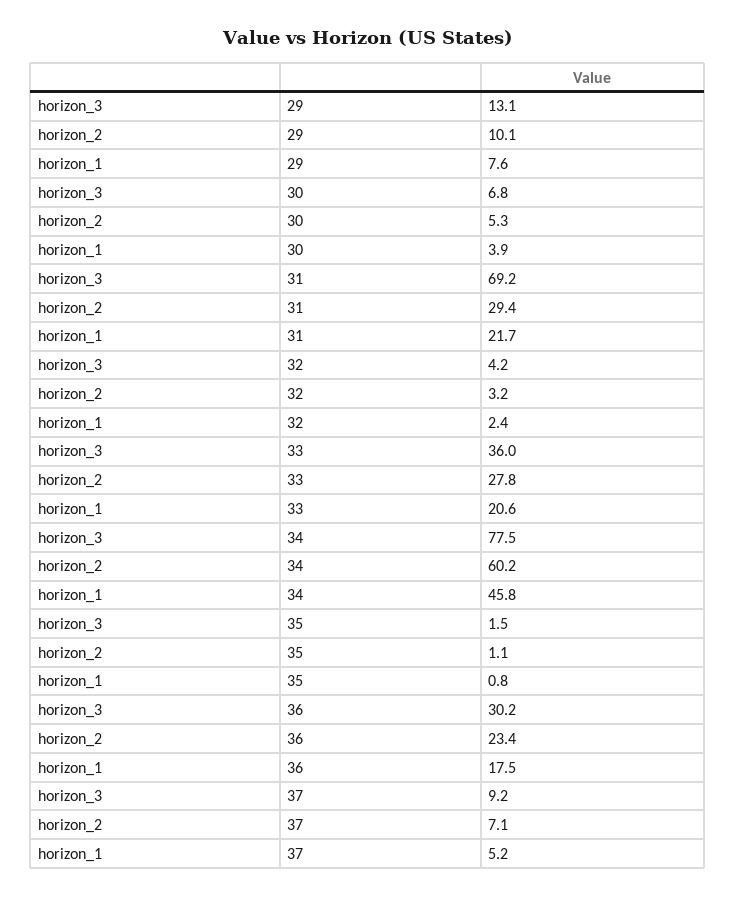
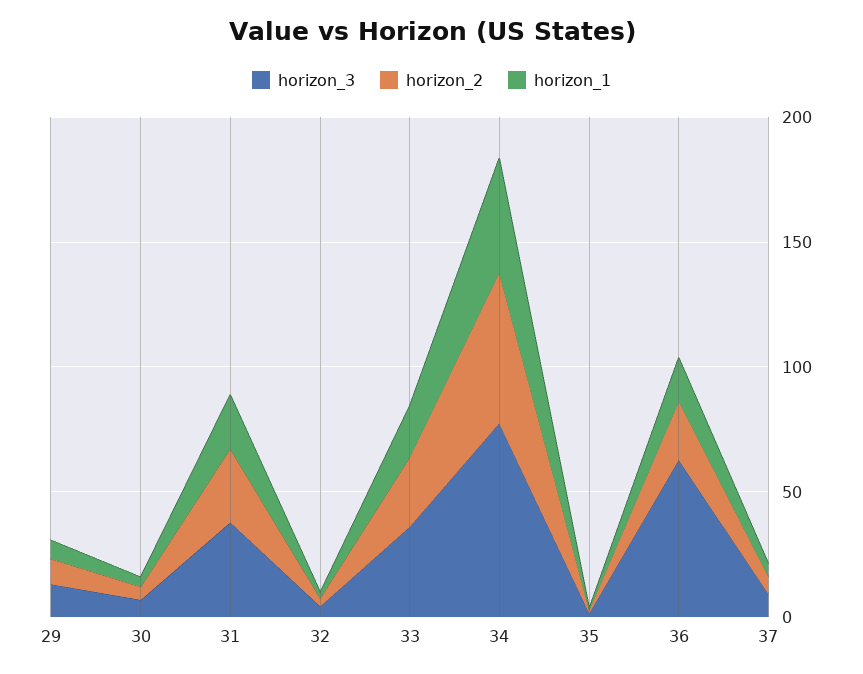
  {
    "horizon_3": {
      "29": 13.1,
      "30": 6.8,
-     "31": 69.2,
+     "31": 40,
      "32": 4.2,
      "33": 36,
      "34": 77.5,
      "35": 1.5,
-     "36": 30.2,
+     "36": 60,
      "37": 9.2
    },
    "horizon_2": {
      "29": 10.1,
      "30": 5.3,
      "31": 29.4,
      "32": 3.2,
      "33": 27.8,
      "34": 60.2,
      "35": 1.1,
      "36": 23.4,
      "37": 7.1
    },
    "horizon_1": {
      "29": 7.6,
      "30": 3.9,
      "31": 21.7,
      "32": 2.4,
      "33": 20.6,
      "34": 45.8,
      "35": 0.8,
      "36": 17.5,
      "37": 5.2
    }
  }

